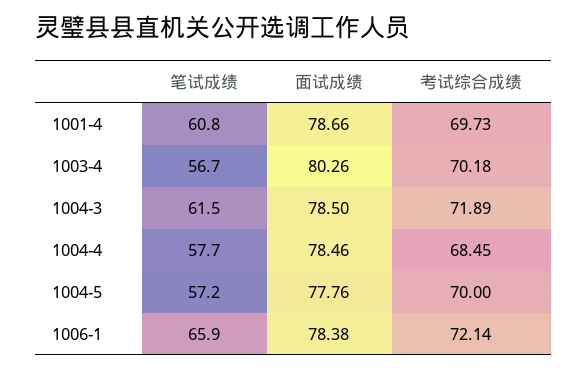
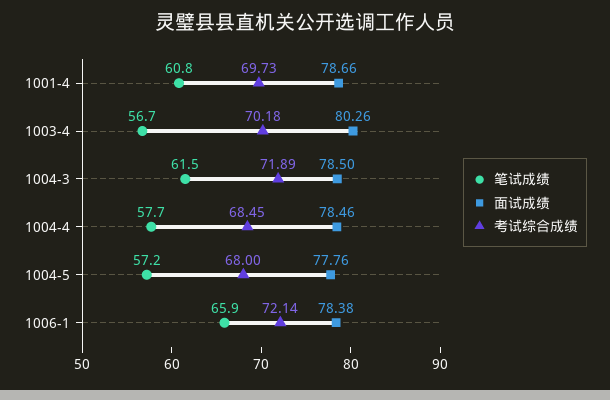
  {
    "笔试成绩": {
      "1001-4": 60.8,
      "1003-4": 56.7,
      "1004-3": 61.5,
      "1004-4": 57.7,
      "1004-5": 57.2,
      "1006-1": 65.9
    },
    "面试成绩": {
      "1001-4": 78.66,
      "1003-4": 80.26,
      "1004-3": 78.5,
      "1004-4": 78.46,
      "1004-5": 77.76,
      "1006-1": 78.38
    },
    "考试综合成绩": {
      "1001-4": 69.73,
      "1003-4": 70.18,
      "1004-3": 71.89,
      "1004-4": 68.45,
-     "1004-5": 70,
+     "1004-5": 68,
      "1006-1": 72.14
    }
  }

